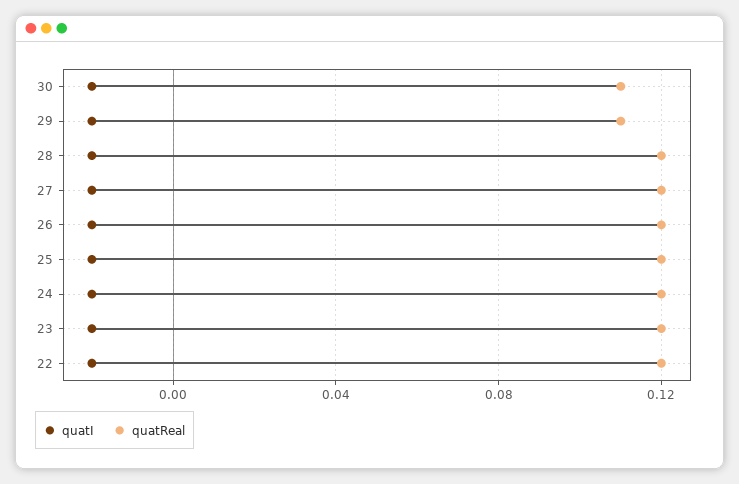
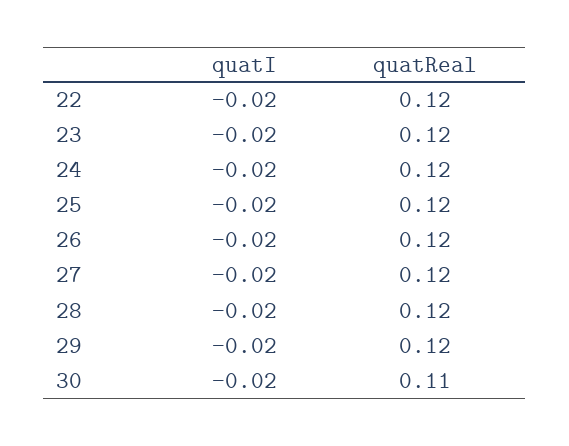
  {
    "quatI": {
      "30": -0.02,
      "29": -0.02,
      "28": -0.02,
      "27": -0.02,
      "26": -0.02,
      "25": -0.02,
      "24": -0.02,
      "23": -0.02,
      "22": -0.02
    },
    "quatReal": {
      "30": 0.11,
-     "29": 0.11,
+     "29": 0.12,
      "28": 0.12,
      "27": 0.12,
      "26": 0.12,
      "25": 0.12,
      "24": 0.12,
      "23": 0.12,
      "22": 0.12
    }
  }

